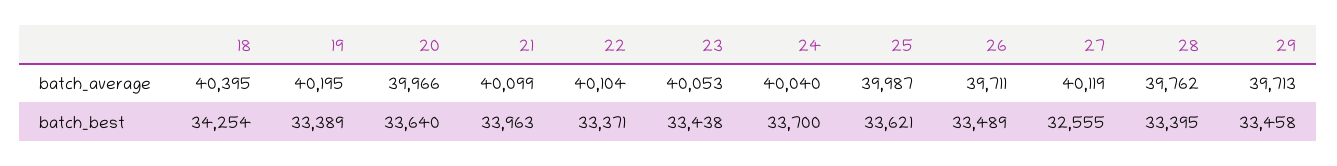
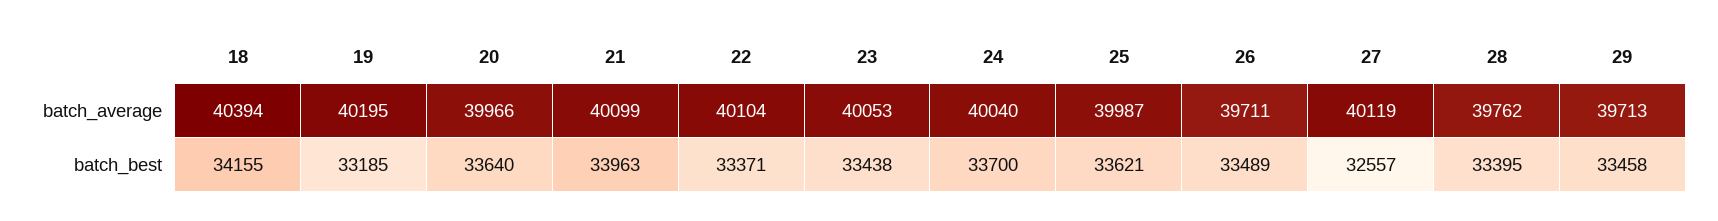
  {
    "18": {
-     "batch_average": 40395,
+     "batch_average": 40394,
-     "batch_best": 34254
+     "batch_best": 34155
    },
    "19": {
      "batch_average": 40195,
-     "batch_best": 33389
+     "batch_best": 33185
    },
    "20": {
      "batch_average": 39966,
      "batch_best": 33640
    },
    "21": {
      "batch_average": 40099,
      "batch_best": 33963
    },
    "22": {
      "batch_average": 40104,
      "batch_best": 33371
    },
    "23": {
      "batch_average": 40053,
      "batch_best": 33438
    },
    "24": {
      "batch_average": 40040,
      "batch_best": 33700
    },
    "25": {
      "batch_average": 39987,
      "batch_best": 33621
    },
    "26": {
      "batch_average": 39711,
      "batch_best": 33489
    },
    "27": {
      "batch_average": 40119,
-     "batch_best": 32555
+     "batch_best": 32557
    },
    "28": {
      "batch_average": 39762,
      "batch_best": 33395
    },
    "29": {
      "batch_average": 39713,
      "batch_best": 33458
    }
  }

